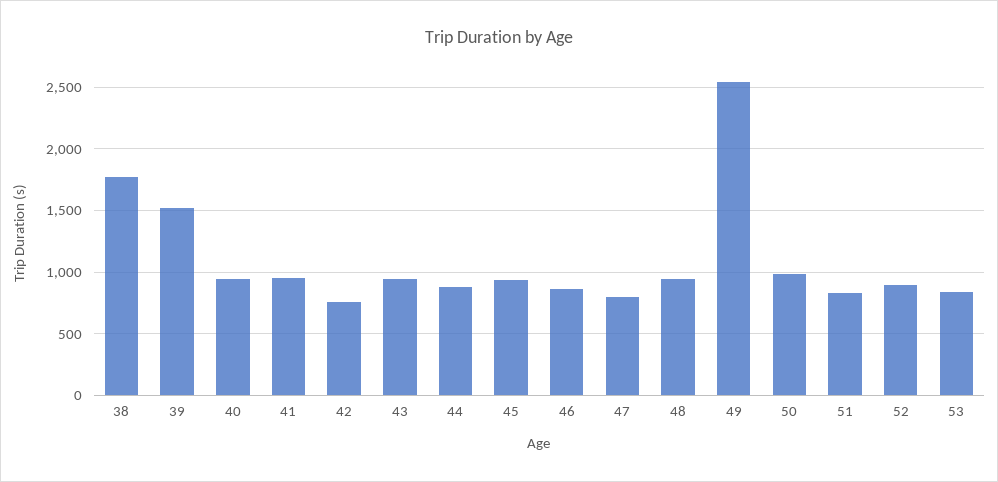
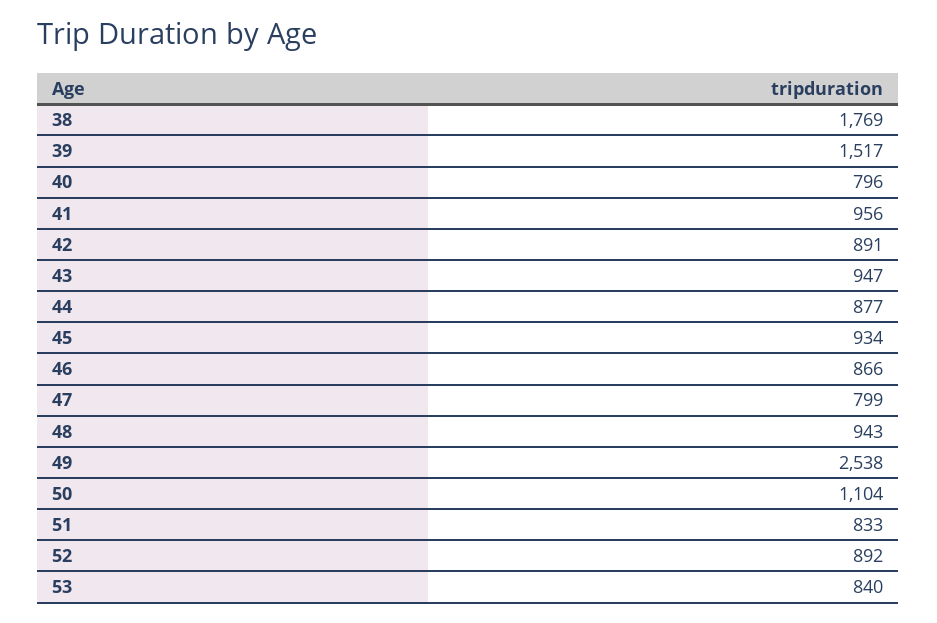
  {
    "38": 1769,
    "39": 1517,
-   "40": 950,
+   "40": 796,
    "41": 956,
-   "42": 750,
+   "42": 891,
    "43": 947,
    "44": 877,
    "45": 934,
    "46": 866,
    "47": 799,
    "48": 943,
    "49": 2538,
-   "50": 1000,
+   "50": 1104,
    "51": 833,
    "52": 892,
    "53": 840
  }

